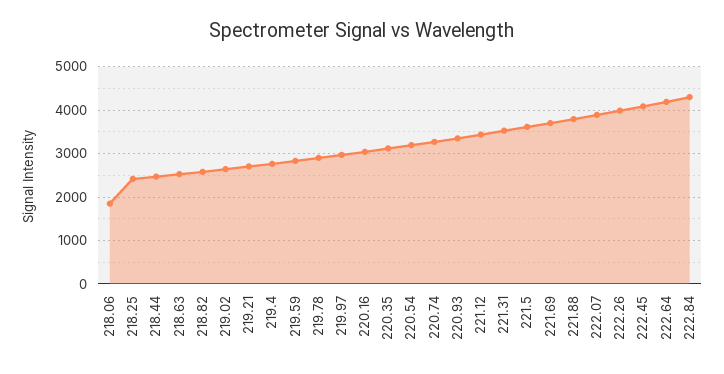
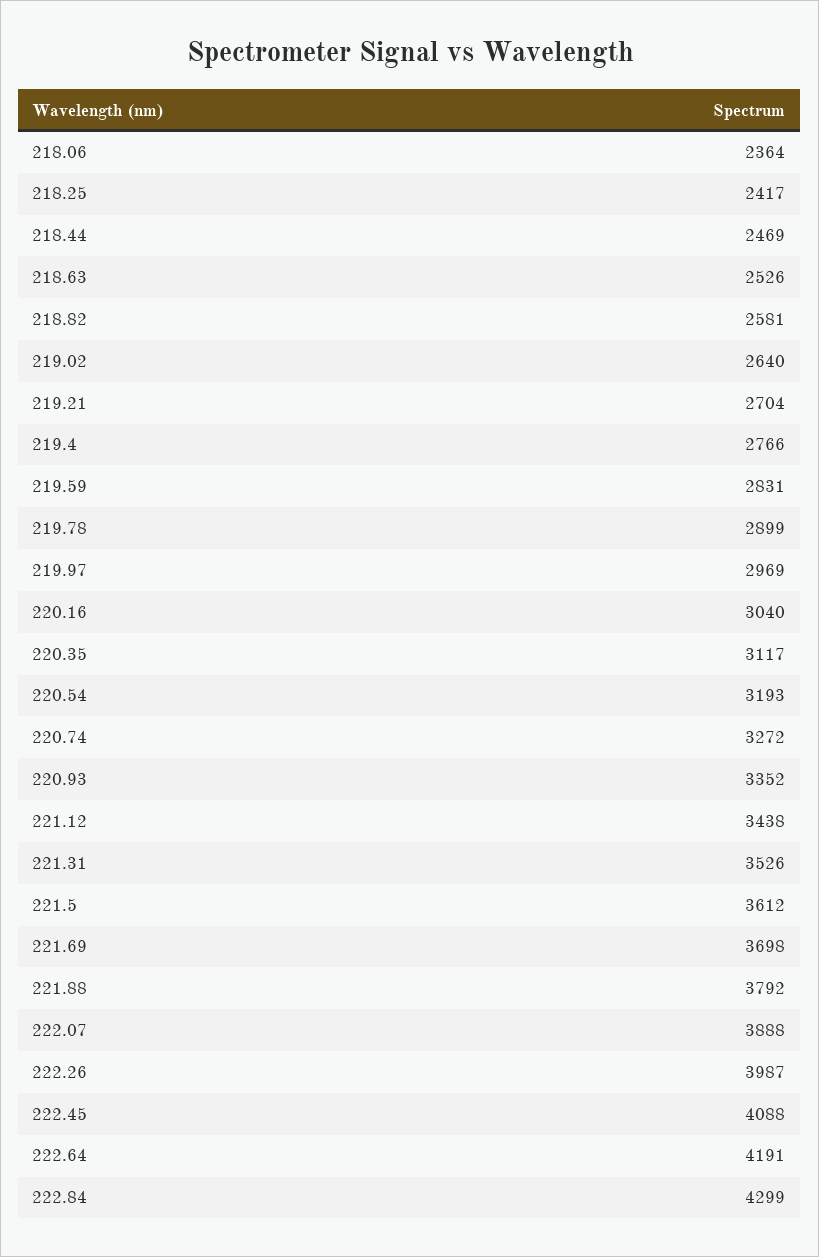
  {
-   "218.06": 1800,
+   "218.06": 2364,
    "218.25": 2417,
    "218.44": 2469,
    "218.63": 2526,
    "218.82": 2581,
    "219.02": 2640,
    "219.21": 2704,
    "219.4": 2766,
    "219.59": 2831,
    "219.78": 2899,
    "219.97": 2969,
    "220.16": 3040,
    "220.35": 3117,
    "220.54": 3193,
    "220.74": 3272,
    "220.93": 3352,
    "221.12": 3438,
    "221.31": 3526,
    "221.5": 3612,
    "221.69": 3698,
    "221.88": 3792,
    "222.07": 3888,
    "222.26": 3987,
    "222.45": 4088,
    "222.64": 4191,
    "222.84": 4299
  }

